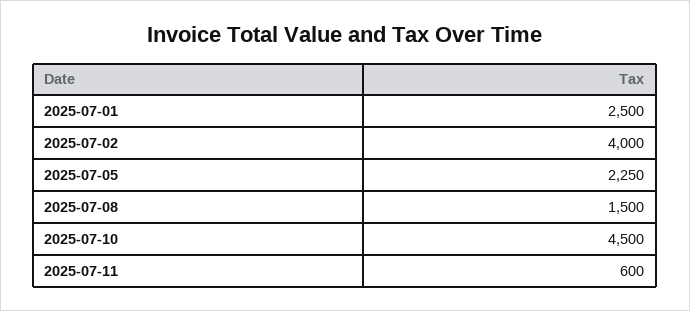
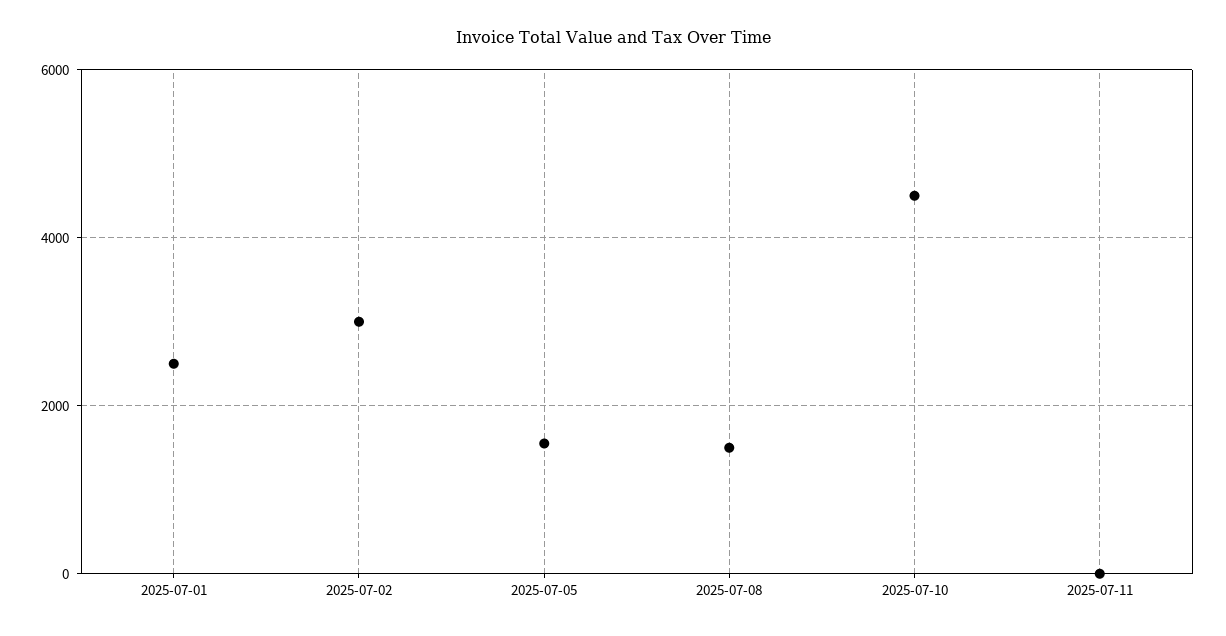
  {
    "2025-07-01": 2500,
-   "2025-07-02": 4000,
+   "2025-07-02": 3000,
-   "2025-07-05": 2250,
+   "2025-07-05": 1600,
    "2025-07-08": 1500,
    "2025-07-10": 4500,
-   "2025-07-11": 600
+   "2025-07-11": 0
  }

